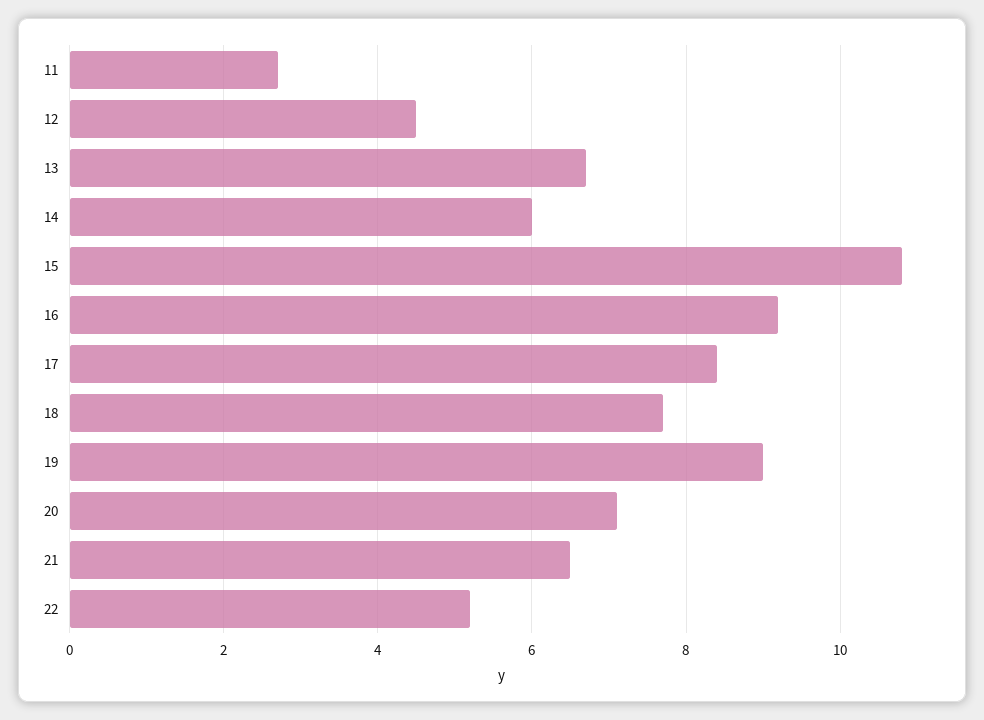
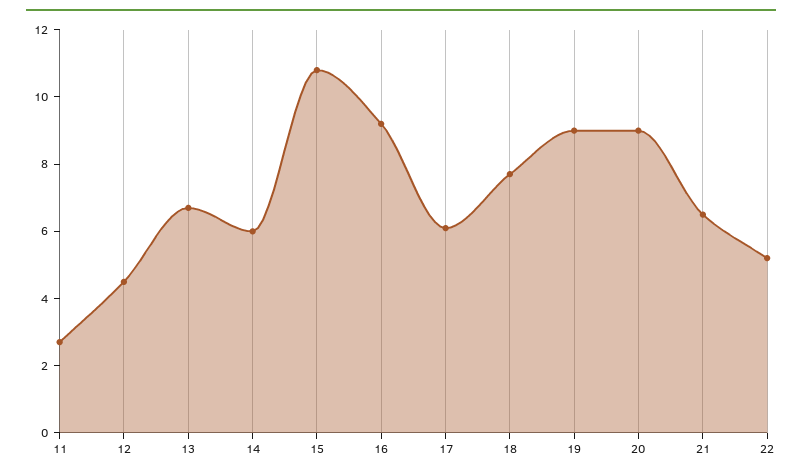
  {
    "11": 2.5,
    "12": 4.5,
    "13": 6.5,
    "14": 6,
    "15": 11,
    "16": 9,
-   "17": 8.5,
+   "17": 6,
    "18": 7.5,
    "19": 9,
-   "20": 7,
+   "20": 9,
    "21": 6.5,
    "22": 5
  }

